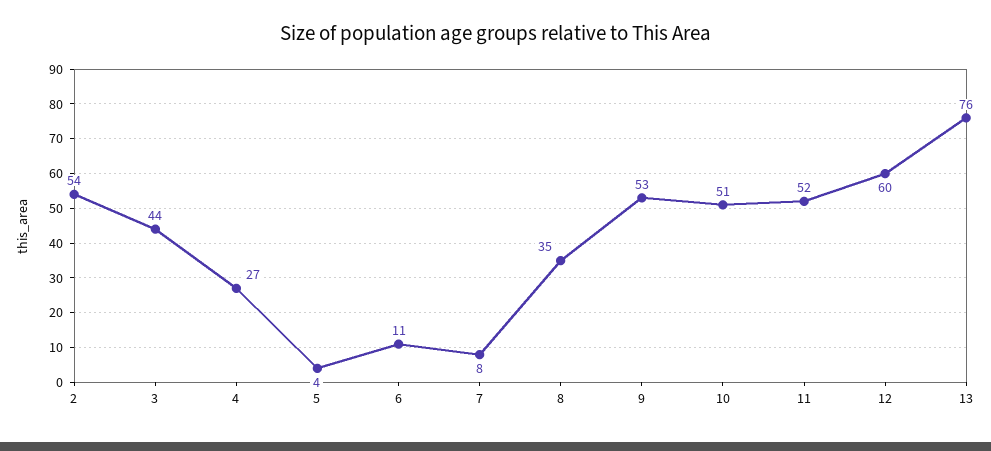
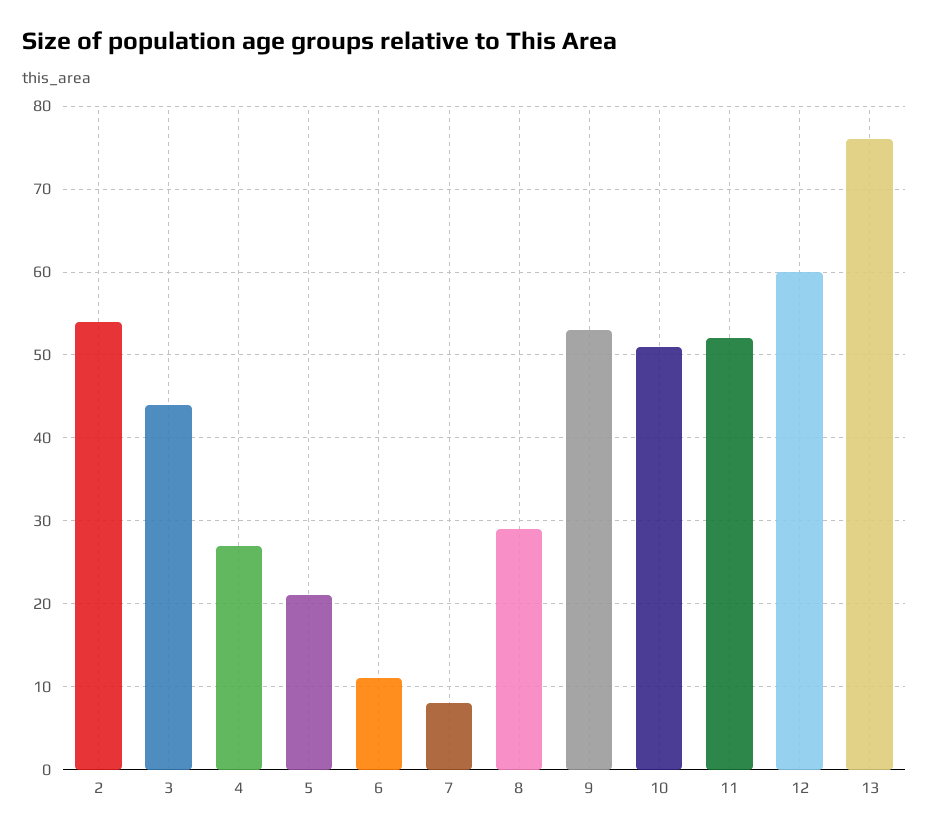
  {
    "2": 54,
    "3": 44,
    "4": 27,
-   "5": 4,
+   "5": 21,
    "6": 11,
    "7": 8,
-   "8": 35,
+   "8": 29,
    "9": 53,
    "10": 51,
    "11": 52,
    "12": 60,
    "13": 76
  }

